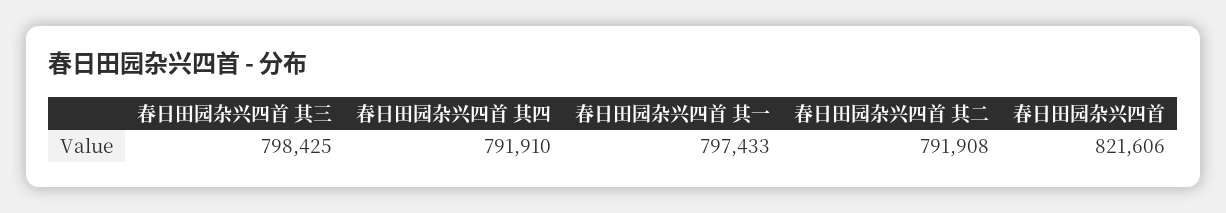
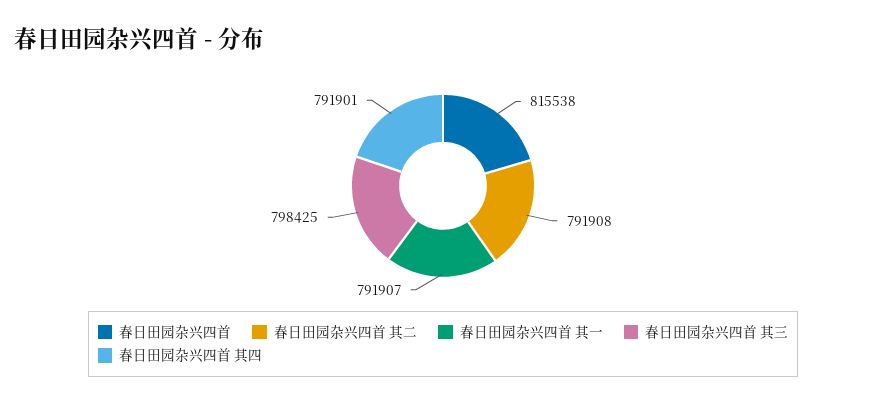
  {
    "春日田园杂兴四首 其三": 798425,
-   "春日田园杂兴四首 其四": 791910,
+   "春日田园杂兴四首 其四": 791901,
-   "春日田园杂兴四首 其一": 797433,
+   "春日田园杂兴四首 其一": 791907,
    "春日田园杂兴四首 其二": 791908,
-   "春日田园杂兴四首": 821606
+   "春日田园杂兴四首": 815538
  }

